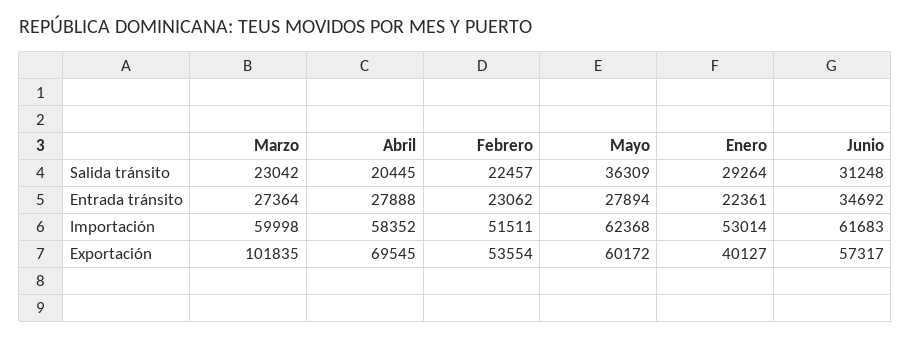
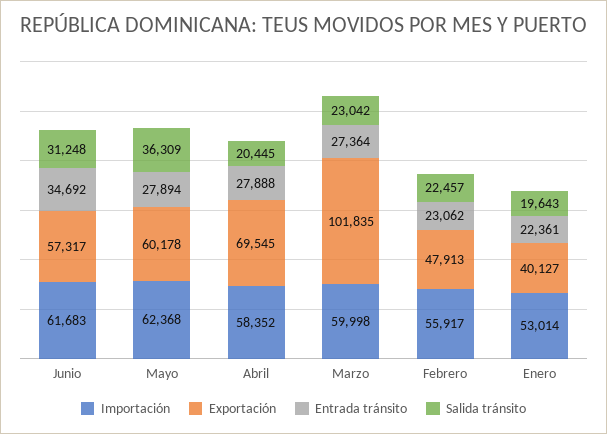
  {
    "Salida tránsito": {
      "Marzo": 23042,
      "Abril": 20445,
      "Febrero": 22457,
      "Mayo": 36309,
-     "Enero": 29264,
+     "Enero": 19643,
      "Junio": 31248
    },
    "Entrada tránsito": {
      "Marzo": 27364,
      "Abril": 27888,
      "Febrero": 23062,
      "Mayo": 27894,
      "Enero": 22361,
      "Junio": 34692
    },
    "Importación": {
      "Marzo": 59998,
      "Abril": 58352,
-     "Febrero": 51511,
+     "Febrero": 55917,
      "Mayo": 62368,
      "Enero": 53014,
      "Junio": 61683
    },
    "Exportación": {
      "Marzo": 101835,
      "Abril": 69545,
-     "Febrero": 53554,
+     "Febrero": 47913,
-     "Mayo": 60172,
+     "Mayo": 60178,
      "Enero": 40127,
      "Junio": 57317
    }
  }

